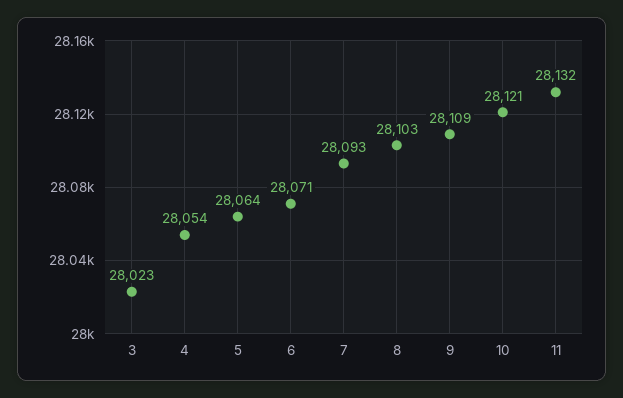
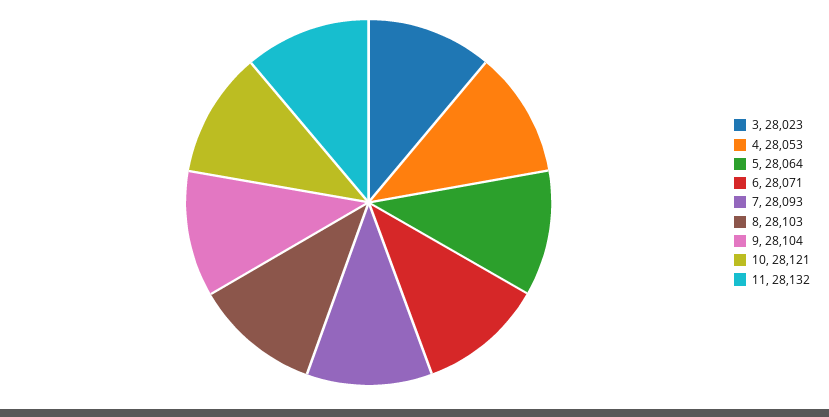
  {
    "3": 28023,
-   "4": 28054,
+   "4": 28053,
    "5": 28064,
    "6": 28071,
    "7": 28093,
    "8": 28103,
-   "9": 28109,
+   "9": 28104,
    "10": 28121,
    "11": 28132
  }

